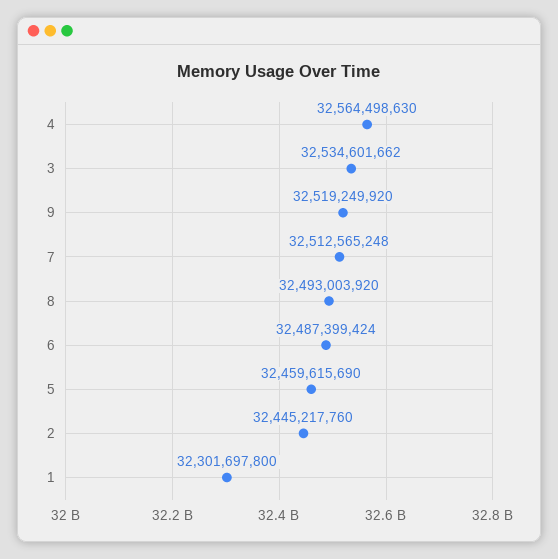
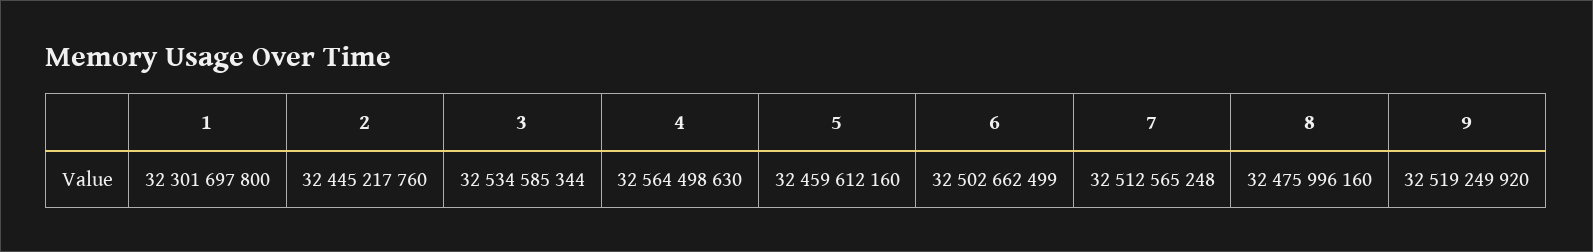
  {
    "4": 32564498630,
-   "3": 32534601662,
+   "3": 32534585344,
    "9": 32519249920,
    "7": 32512565248,
-   "8": 32493003920,
+   "8": 32475996160,
-   "6": 32487399424,
+   "6": 32502662499,
-   "5": 32459615690,
+   "5": 32459612160,
    "2": 32445217760,
    "1": 32301697800
  }

